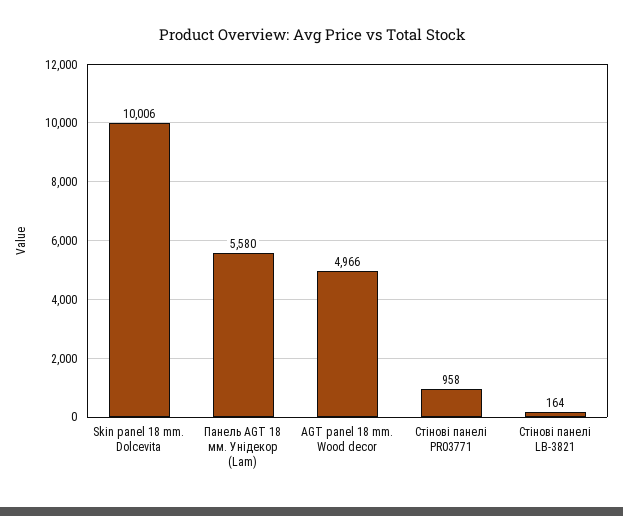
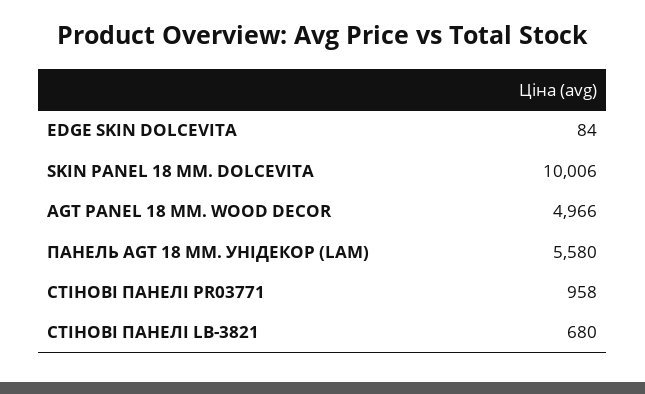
  {
    "Skin panel 18 mm. Dolcevita": 10006,
    "Панель AGT 18 мм. Унідекор (Lam)": 5580,
    "AGT panel 18 mm. Wood decor": 4966,
    "Стінові панелі PR03771": 958,
-   "Стінові панелі LB-3821": 164
+   "Стінові панелі LB-3821": 680,
+   "EDGE SKIN DOLCEVITA": 84
  }

